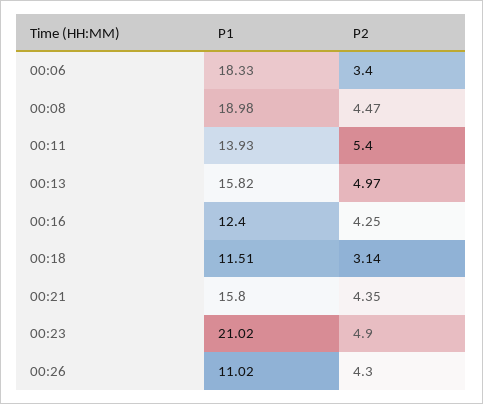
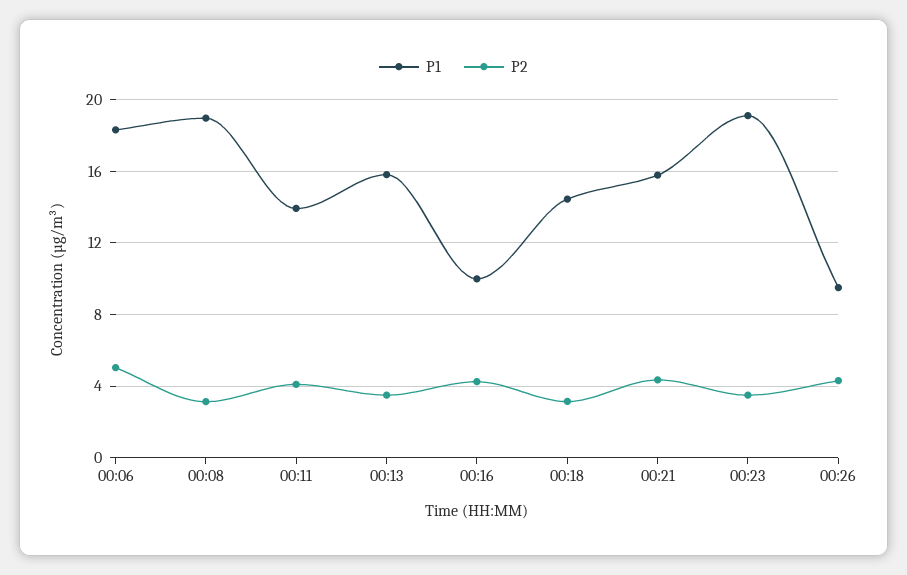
  {
    "P1": {
      "00:06": 18.33,
      "00:08": 18.98,
      "00:11": 13.93,
      "00:13": 15.82,
-     "00:16": 12.4,
+     "00:16": 10,
-     "00:18": 11.51,
+     "00:18": 14.5,
      "00:21": 15.8,
-     "00:23": 21.02,
+     "00:23": 19,
-     "00:26": 11.02
+     "00:26": 9.5
    },
    "P2": {
-     "00:06": 3.4,
+     "00:06": 5,
-     "00:08": 4.47,
+     "00:08": 3,
-     "00:11": 5.4,
+     "00:11": 4,
-     "00:13": 4.97,
+     "00:13": 3.5,
      "00:16": 4.25,
      "00:18": 3.14,
      "00:21": 4.35,
-     "00:23": 4.9,
+     "00:23": 3.5,
      "00:26": 4.3
    }
  }

